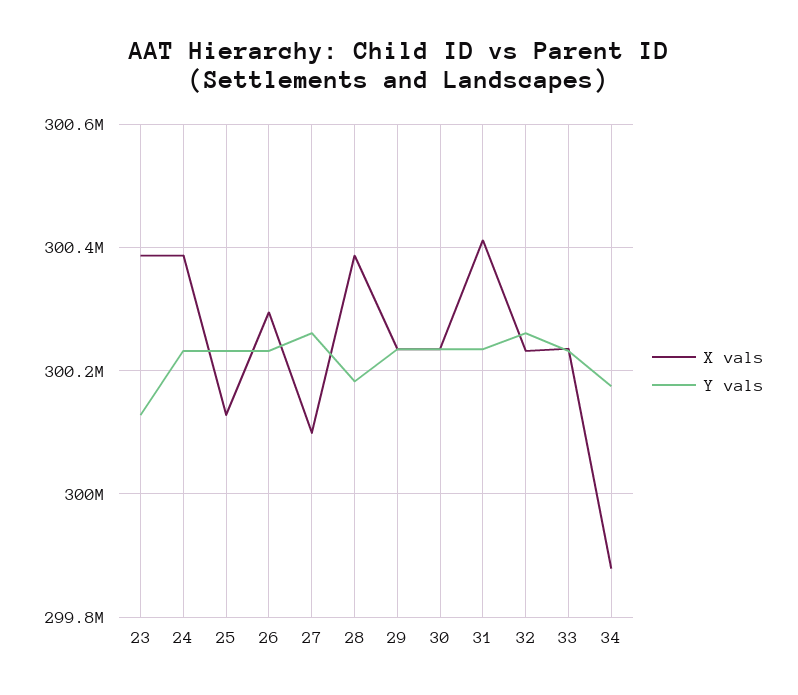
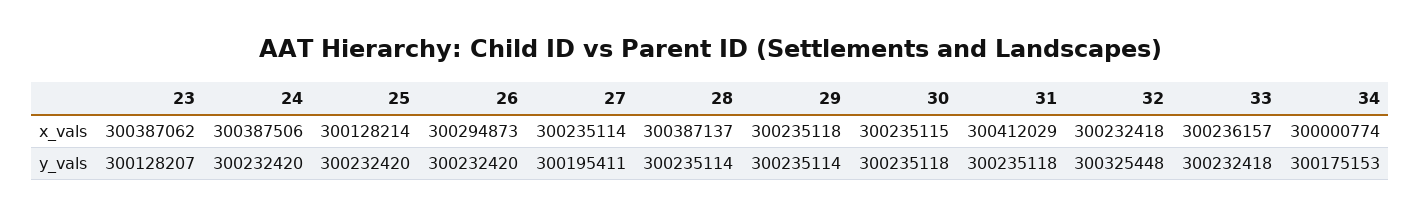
  {
    "X vals": {
      "23": 300387062,
      "24": 300387506,
      "25": 300128214,
      "26": 300294873,
-     "27": 300100000,
+     "27": 300235114,
      "28": 300387137,
      "29": 300235118,
      "30": 300235115,
      "31": 300412029,
      "32": 300232418,
      "33": 300236157,
-     "34": 299880000
+     "34": 300000774
    },
    "Y vals": {
      "23": 300128207,
      "24": 300232420,
      "25": 300232420,
      "26": 300232420,
-     "27": 300260000,
+     "27": 300195411,
-     "28": 300180000,
+     "28": 300235114,
      "29": 300235114,
      "30": 300235118,
      "31": 300235118,
-     "32": 300260000,
+     "32": 300325448,
      "33": 300232418,
      "34": 300175153
    }
  }

